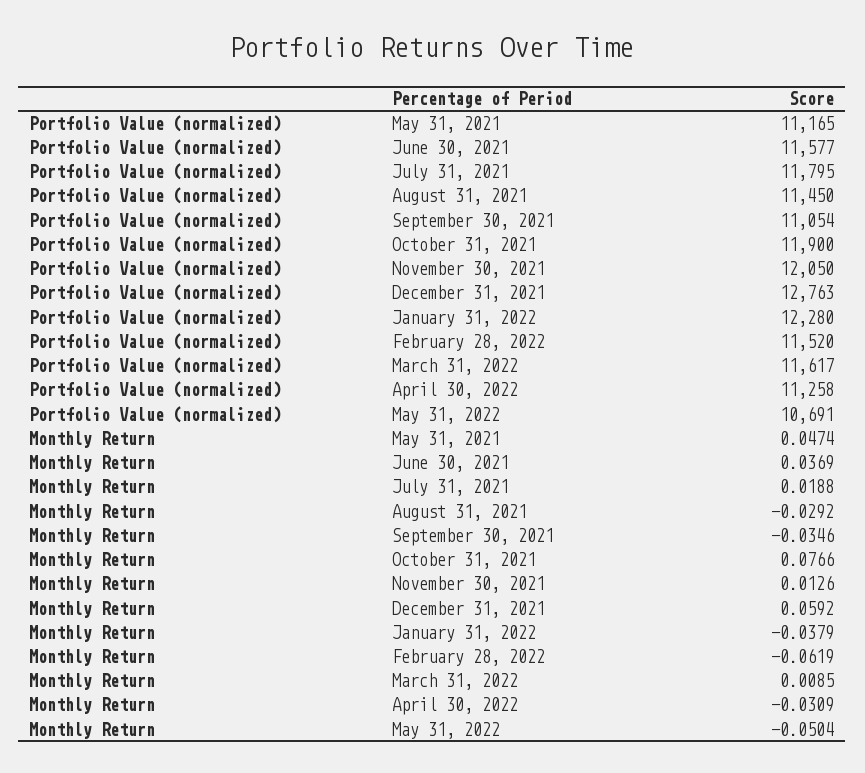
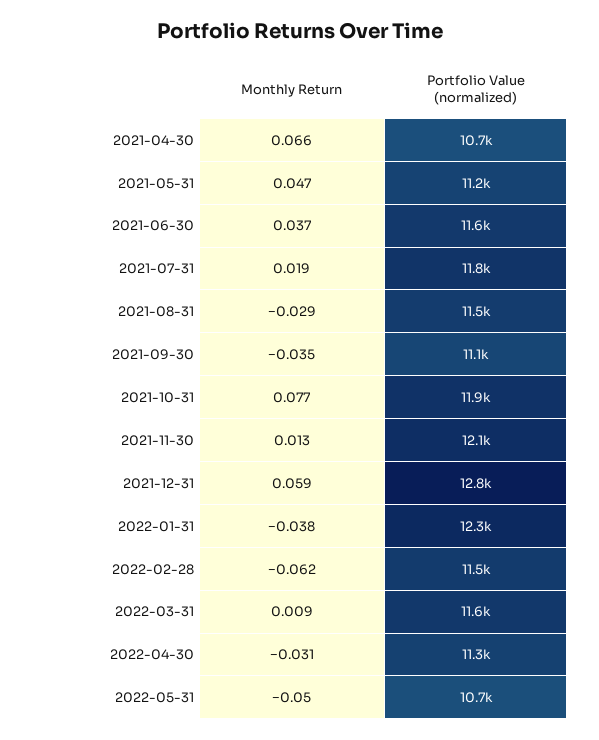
  {
    "Portfolio Value (normalized)": {
      "May 31, 2021": 11165,
      "June 30, 2021": 11577,
      "July 31, 2021": 11795,
      "August 31, 2021": 11450,
      "September 30, 2021": 11054,
      "October 31, 2021": 11900,
      "November 30, 2021": 12050,
      "December 31, 2021": 12763,
      "January 31, 2022": 12280,
      "February 28, 2022": 11520,
      "March 31, 2022": 11617,
      "April 30, 2022": 11258,
-     "May 31, 2022": 10691
+     "May 31, 2022": 10691,
+     "2021-04-30": 10700
    },
    "Monthly Return": {
      "May 31, 2021": 0.0474,
      "June 30, 2021": 0.0369,
      "July 31, 2021": 0.0188,
      "August 31, 2021": -0.0292,
      "September 30, 2021": -0.0346,
      "October 31, 2021": 0.0766,
      "November 30, 2021": 0.0126,
      "December 31, 2021": 0.0592,
      "January 31, 2022": -0.0379,
      "February 28, 2022": -0.0619,
      "March 31, 2022": 0.0085,
      "April 30, 2022": -0.0309,
-     "May 31, 2022": -0.0504
+     "May 31, 2022": -0.0504,
+     "2021-04-30": 0.066
    }
  }

